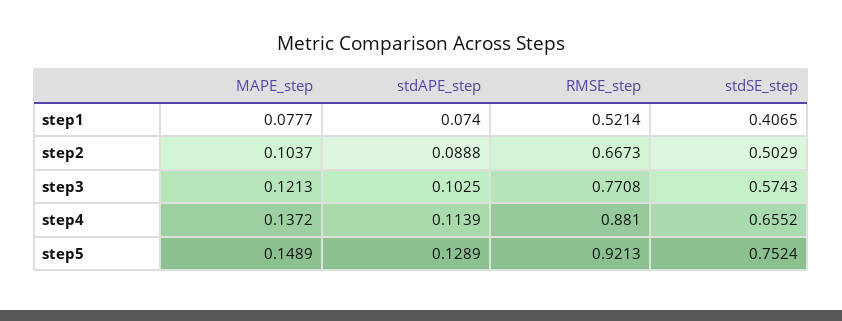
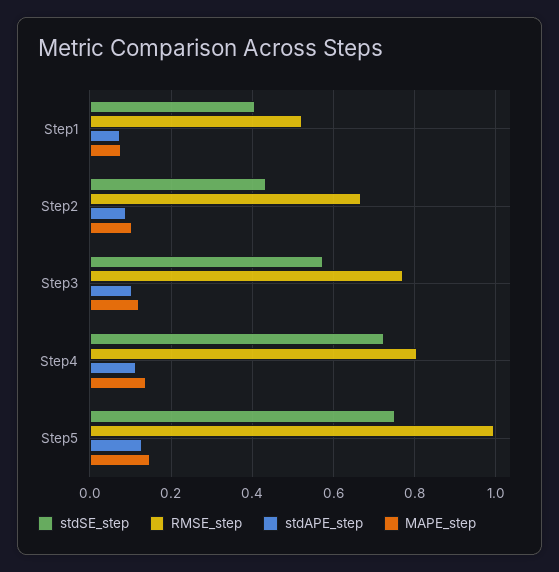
  {
    "MAPE_step": {
      "step1": 0.0777,
      "step2": 0.1037,
      "step3": 0.1213,
      "step4": 0.1372,
      "step5": 0.1489
    },
    "stdAPE_step": {
      "step1": 0.074,
      "step2": 0.0888,
      "step3": 0.1025,
      "step4": 0.1139,
      "step5": 0.1289
    },
    "RMSE_step": {
      "step1": 0.5214,
      "step2": 0.6673,
      "step3": 0.7708,
-     "step4": 0.881,
+     "step4": 0.8,
-     "step5": 0.9213
+     "step5": 1
    },
    "stdSE_step": {
      "step1": 0.4065,
-     "step2": 0.5029,
+     "step2": 0.44,
      "step3": 0.5743,
-     "step4": 0.6552,
+     "step4": 0.72,
      "step5": 0.7524
    }
  }

